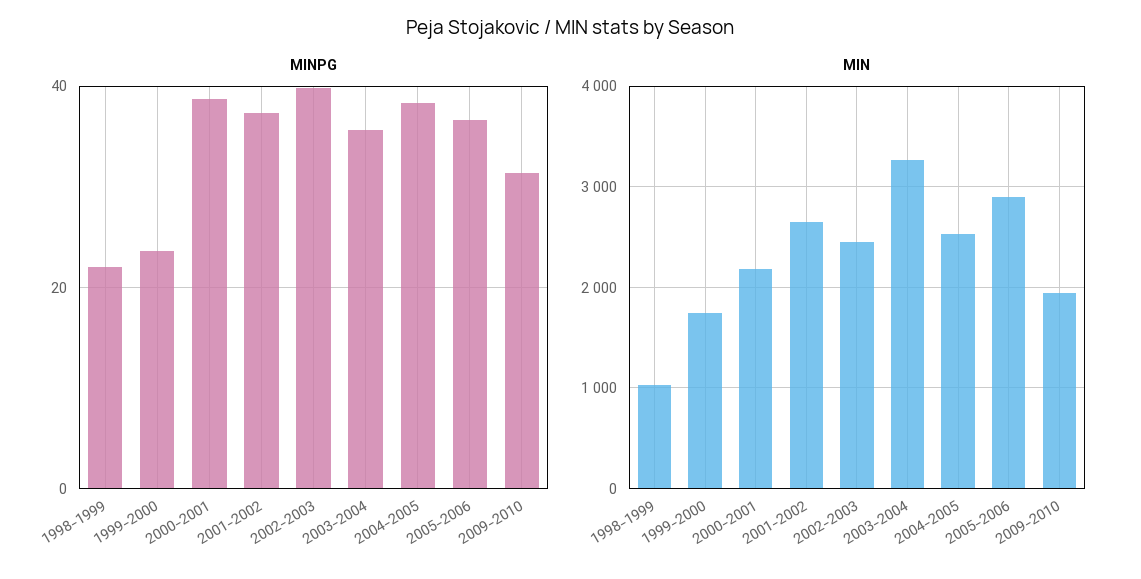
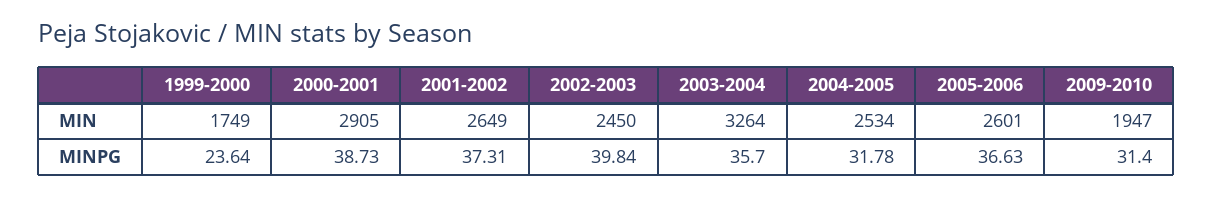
  {
    "MINPG": {
-     "1998-1999": 22,
      "1999-2000": 23.64,
      "2000-2001": 38.73,
      "2001-2002": 37.31,
      "2002-2003": 39.84,
      "2003-2004": 35.7,
-     "2004-2005": 38,
+     "2004-2005": 31.78,
      "2005-2006": 36.63,
      "2009-2010": 31.4
    },
    "MIN": {
-     "1998-1999": 1000,
      "1999-2000": 1749,
-     "2000-2001": 2200,
+     "2000-2001": 2905,
      "2001-2002": 2649,
      "2002-2003": 2450,
      "2003-2004": 3264,
      "2004-2005": 2534,
-     "2005-2006": 2900,
+     "2005-2006": 2601,
      "2009-2010": 1947
    }
  }

